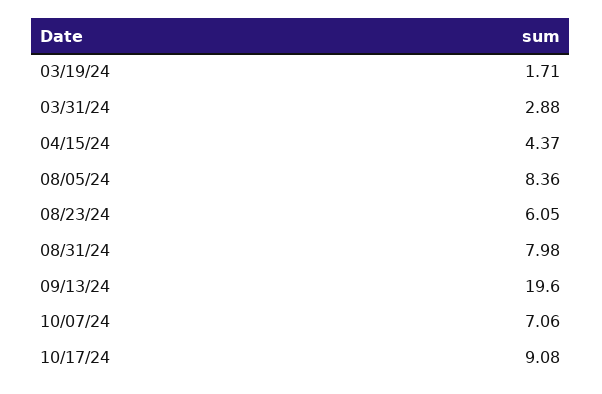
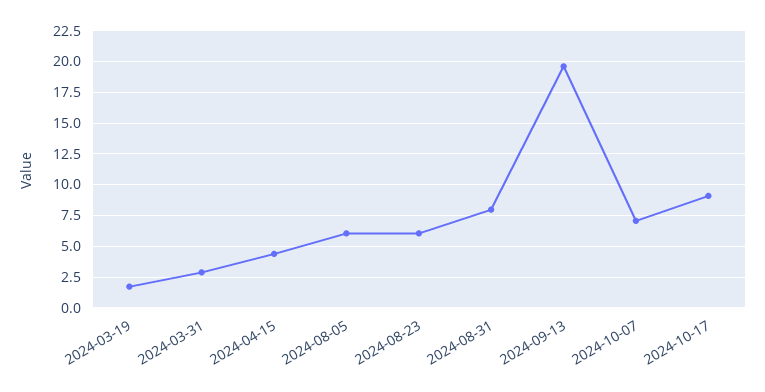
  {
    "03/19/24": 1.71,
    "03/31/24": 2.88,
    "04/15/24": 4.37,
-   "08/05/24": 8.36,
+   "08/05/24": 6,
    "08/23/24": 6.05,
    "08/31/24": 7.98,
    "09/13/24": 19.6,
    "10/07/24": 7.06,
    "10/17/24": 9.08
  }

